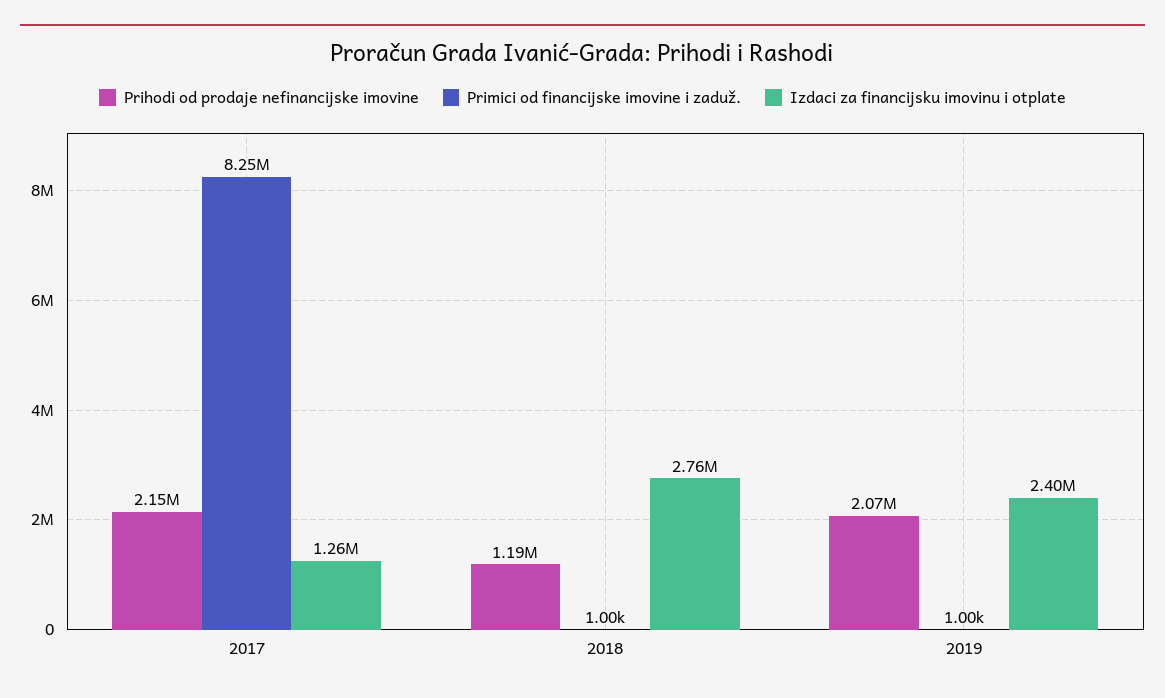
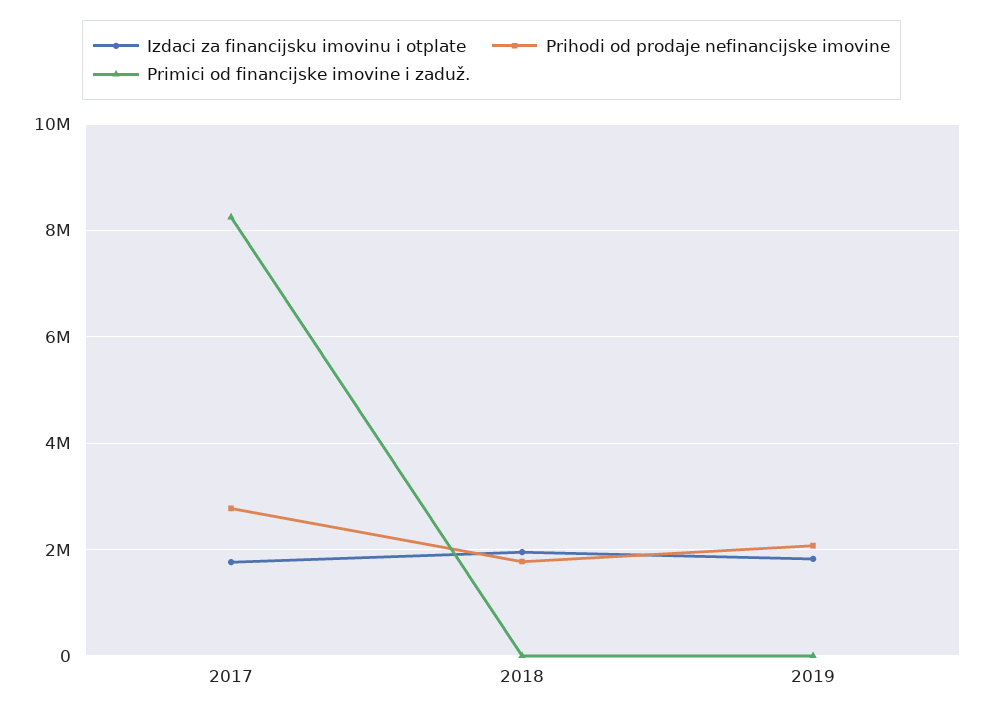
  {
    "Prihodi od prodaje nefinancijske imovine": {
-     "2017": 2150000,
+     "2017": 2800000,
-     "2018": 1190000,
+     "2018": 1800000,
      "2019": 2070000
    },
    "Primici od financijske imovine i zaduž.": {
      "2017": 8250000,
      "2018": 1000,
      "2019": 1000
    },
    "Izdaci za financijsku imovinu i otplate": {
-     "2017": 1260000,
+     "2017": 1800000,
-     "2018": 2760000,
+     "2018": 2000000,
-     "2019": 2400000
+     "2019": 1800000
    }
  }

